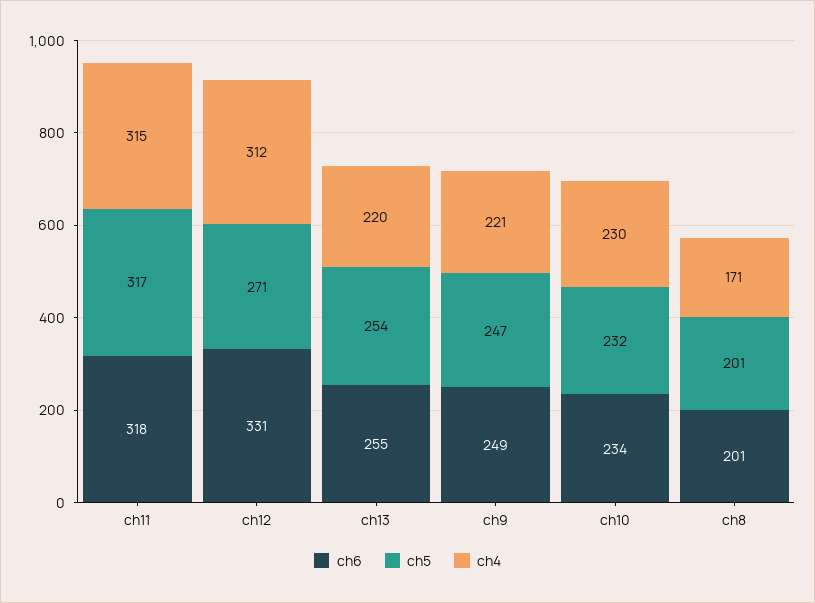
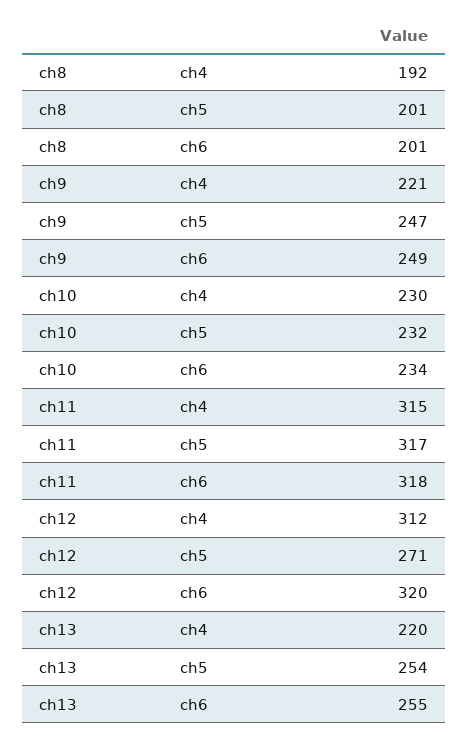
  {
    "ch6": {
      "ch11": 318,
-     "ch12": 331,
+     "ch12": 320,
      "ch13": 255,
      "ch9": 249,
      "ch10": 234,
      "ch8": 201
    },
    "ch5": {
      "ch11": 317,
      "ch12": 271,
      "ch13": 254,
      "ch9": 247,
      "ch10": 232,
      "ch8": 201
    },
    "ch4": {
      "ch11": 315,
      "ch12": 312,
      "ch13": 220,
      "ch9": 221,
      "ch10": 230,
-     "ch8": 171
+     "ch8": 192
    }
  }

